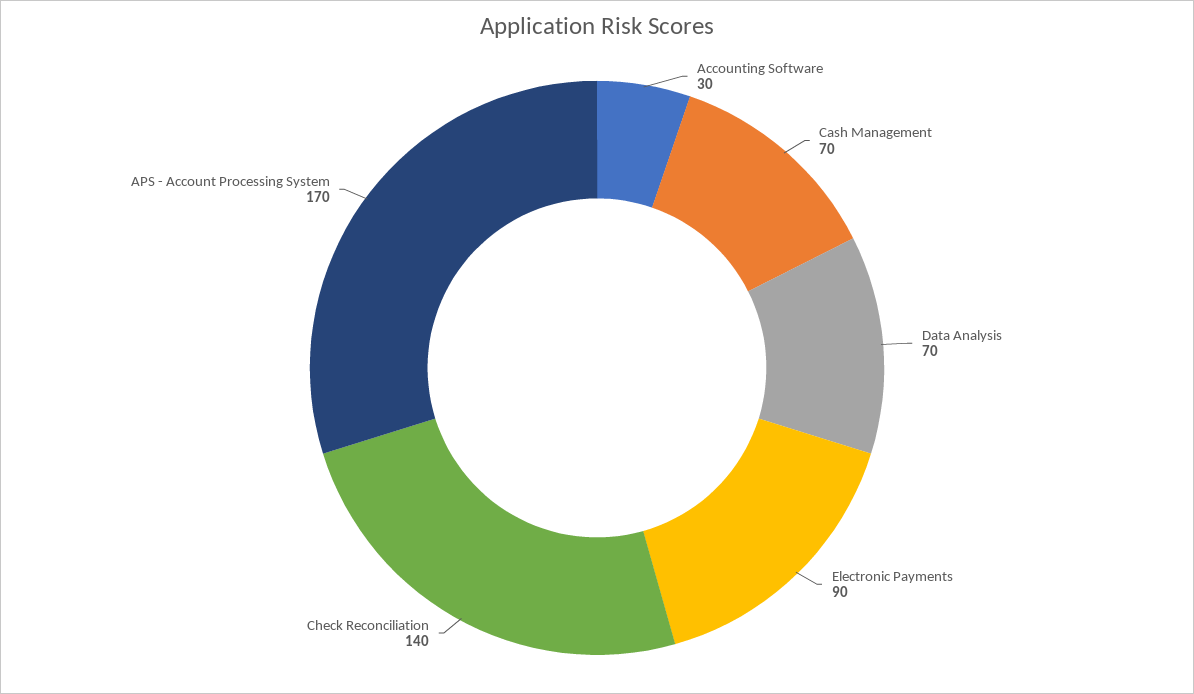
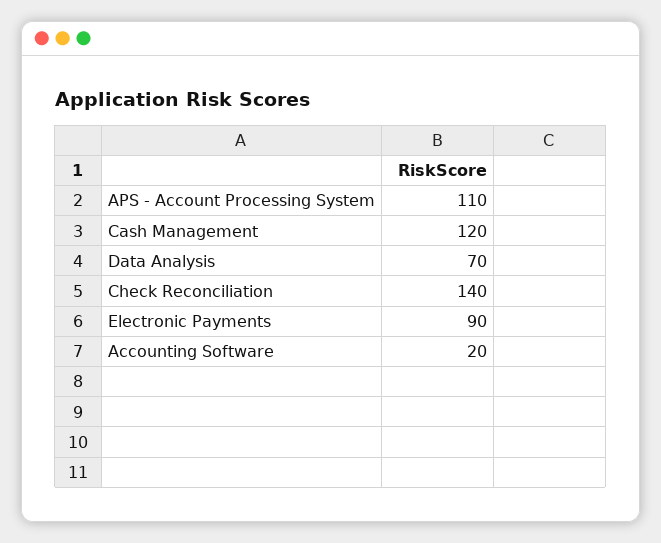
  {
-   "Accounting Software": 30,
+   "Accounting Software": 20,
-   "Cash Management": 70,
+   "Cash Management": 120,
    "Data Analysis": 70,
    "Electronic Payments": 90,
    "Check Reconciliation": 140,
-   "APS - Account Processing System": 170
+   "APS - Account Processing System": 110
  }

